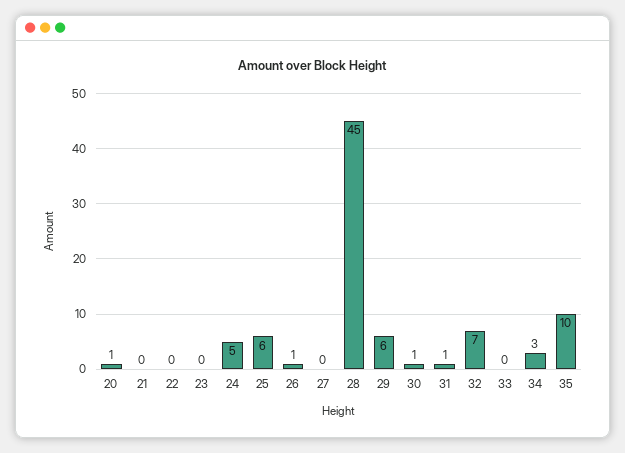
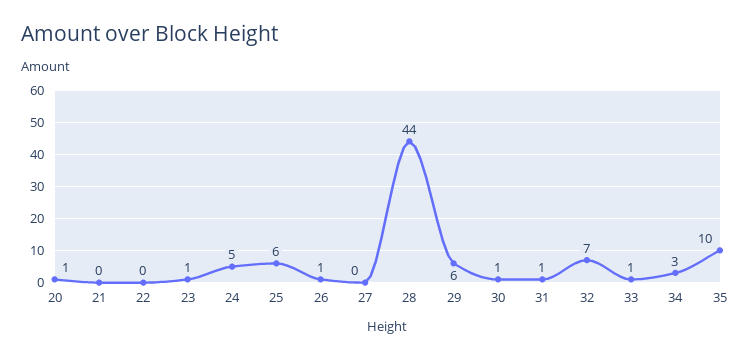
  {
    "20": 1,
    "21": 0,
    "22": 0,
-   "23": 0,
+   "23": 1,
    "24": 5,
    "25": 6,
    "26": 1,
    "27": 0,
-   "28": 45,
+   "28": 44,
    "29": 6,
    "30": 1,
    "31": 1,
    "32": 7,
-   "33": 0,
+   "33": 1,
    "34": 3,
    "35": 10
  }

